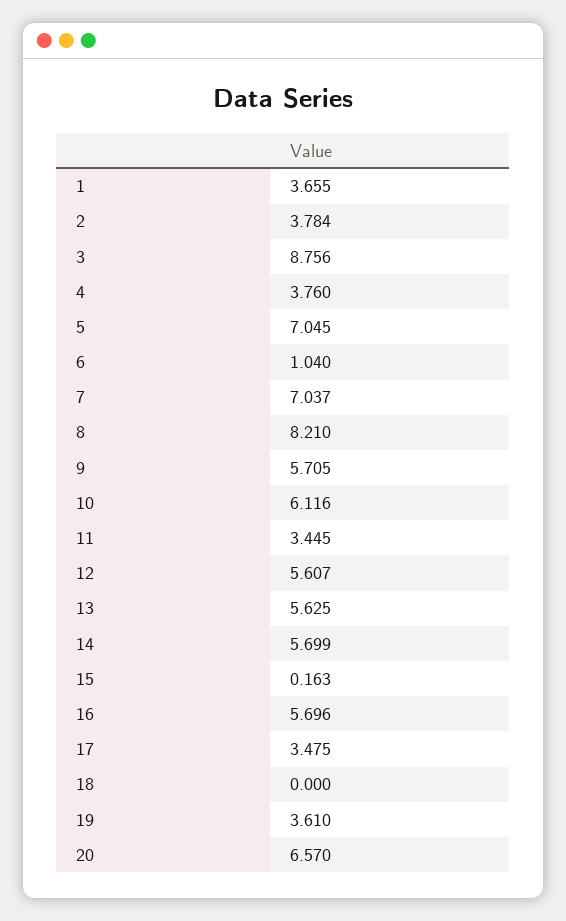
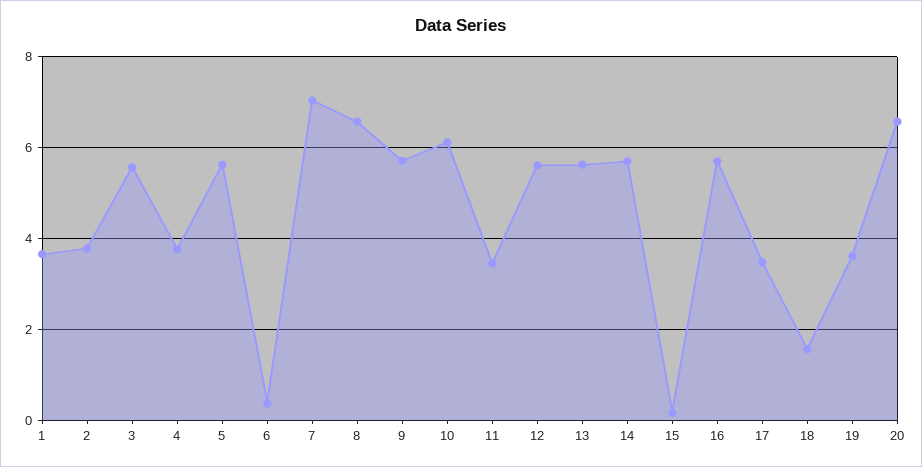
  {
    "1": 3.655,
    "2": 3.784,
-   "3": 8.756,
+   "3": 5.6,
    "4": 3.76,
-   "5": 7.045,
+   "5": 5.6,
-   "6": 1.04,
+   "6": 0.4,
    "7": 7.037,
-   "8": 8.21,
+   "8": 6.6,
    "9": 5.705,
    "10": 6.116,
    "11": 3.445,
    "12": 5.607,
    "13": 5.625,
    "14": 5.699,
    "15": 0.163,
    "16": 5.696,
    "17": 3.475,
-   "18": 0,
+   "18": 1.6,
    "19": 3.61,
    "20": 6.57
  }

